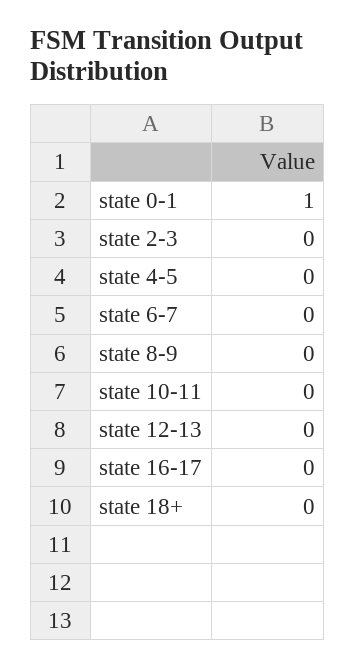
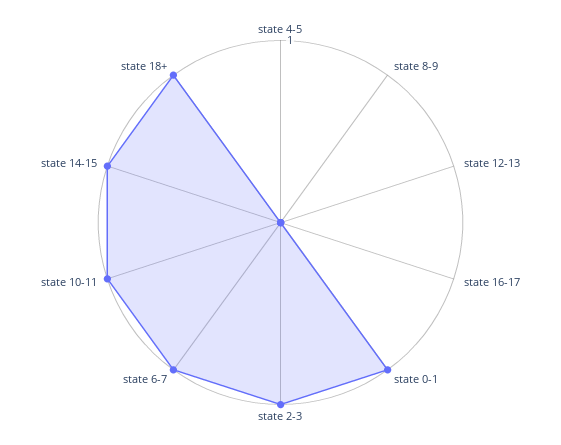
  {
    "state 0-1": 1,
-   "state 2-3": 0,
+   "state 2-3": 1,
    "state 4-5": 0,
-   "state 6-7": 0,
+   "state 6-7": 1,
    "state 8-9": 0,
-   "state 10-11": 0,
+   "state 10-11": 1,
    "state 12-13": 0,
    "state 16-17": 0,
-   "state 18+": 0
+   "state 18+": 1,
+   "state 14-15": 1
  }

